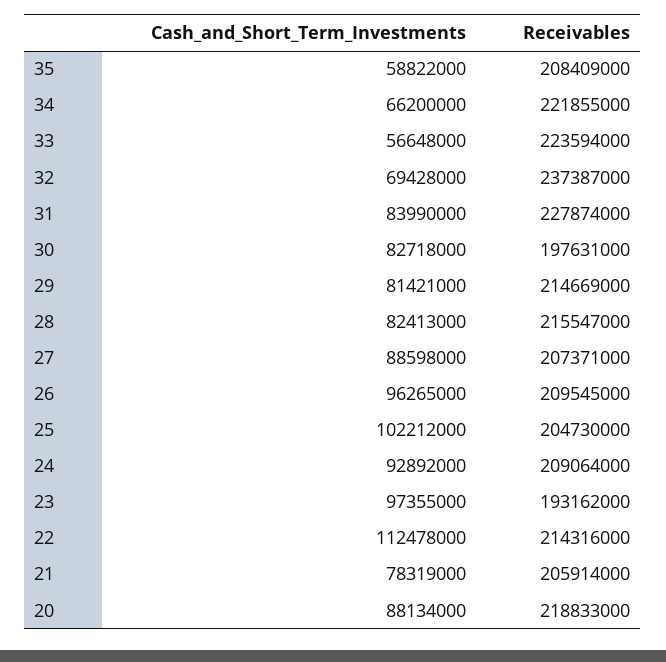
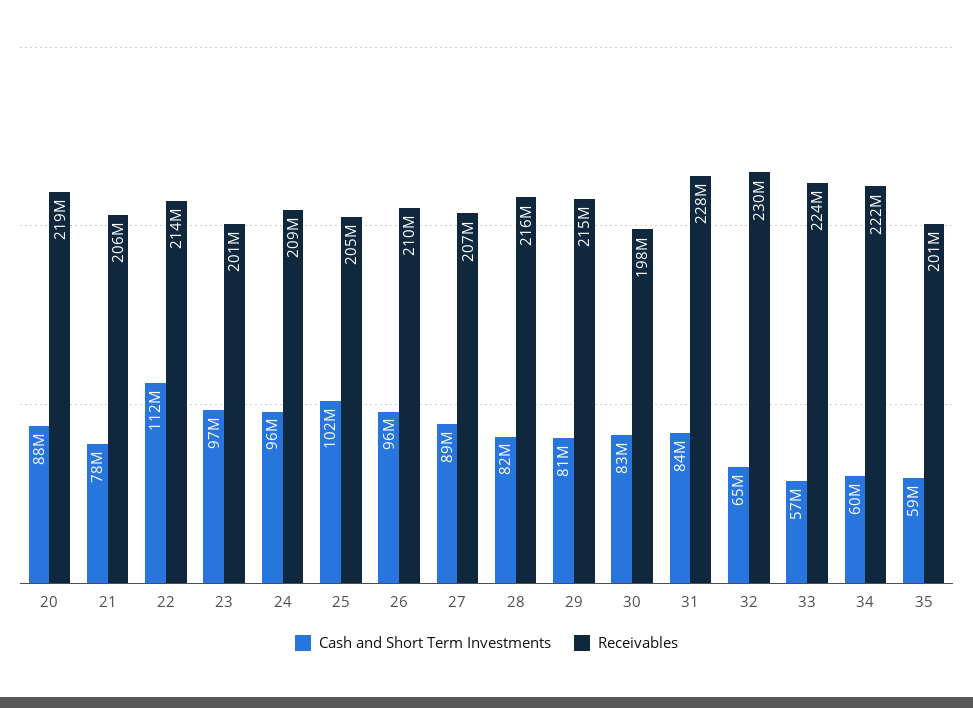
  {
    "Cash_and_Short_Term_Investments": {
      "35": 58822000,
-     "34": 66200000,
+     "34": 60000000,
      "33": 56648000,
-     "32": 69428000,
+     "32": 65000000,
      "31": 83990000,
      "30": 82718000,
      "29": 81421000,
      "28": 82413000,
      "27": 88598000,
      "26": 96265000,
      "25": 102212000,
-     "24": 92892000,
+     "24": 96000000,
      "23": 97355000,
      "22": 112478000,
      "21": 78319000,
      "20": 88134000
    },
    "Receivables": {
-     "35": 208409000,
+     "35": 201000000,
      "34": 221855000,
      "33": 223594000,
-     "32": 237387000,
+     "32": 230000000,
      "31": 227874000,
      "30": 197631000,
      "29": 214669000,
      "28": 215547000,
      "27": 207371000,
      "26": 209545000,
      "25": 204730000,
      "24": 209064000,
-     "23": 193162000,
+     "23": 201000000,
      "22": 214316000,
      "21": 205914000,
      "20": 218833000
    }
  }

